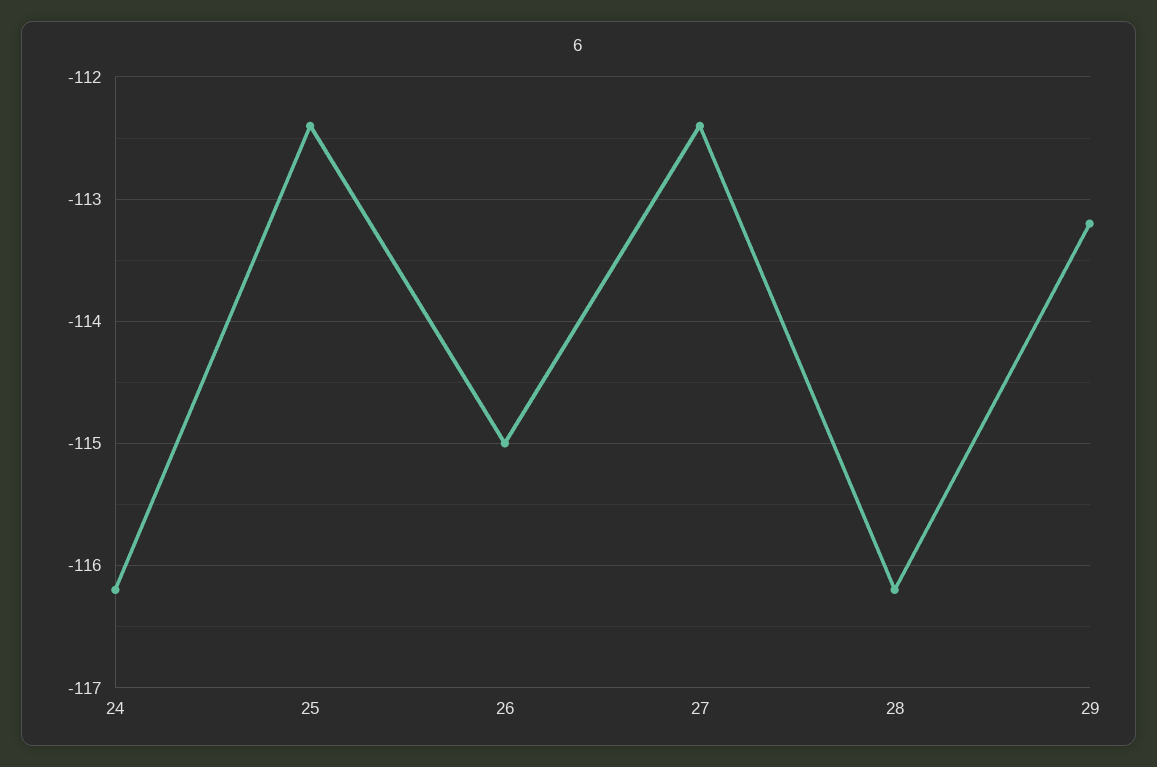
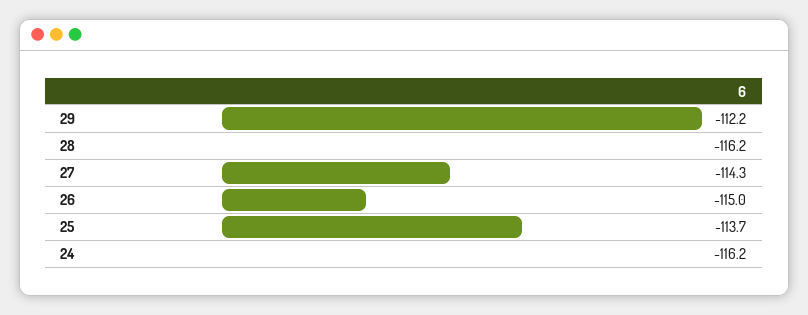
  {
    "24": -116.2,
-   "25": -112.4,
+   "25": -113.7,
    "26": -115,
-   "27": -112.4,
+   "27": -114.3,
    "28": -116.2,
-   "29": -113.2
+   "29": -112.2
  }

